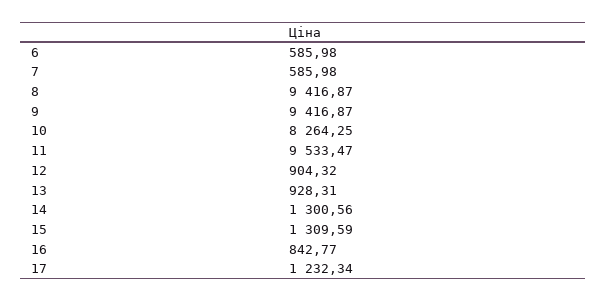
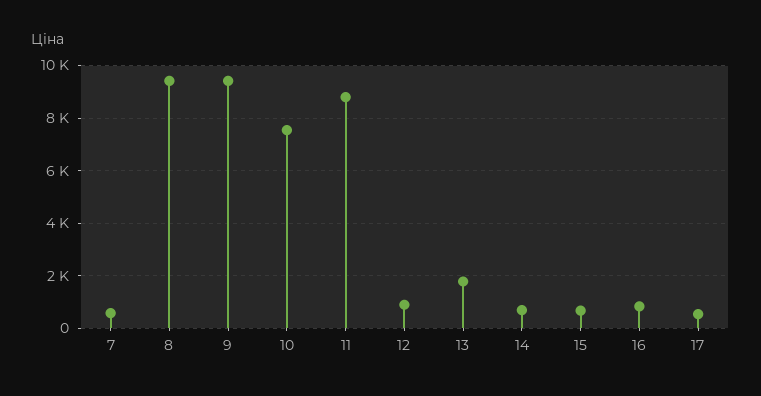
  {
-   "6": 585.98,
    "7": 585.98,
    "8": 9416.87,
    "9": 9416.87,
-   "10": 8264.25,
+   "10": 7500,
-   "11": 9533.47,
+   "11": 8750,
    "12": 904.32,
-   "13": 928.31,
+   "13": 1750,
-   "14": 1300.56,
+   "14": 750,
-   "15": 1309.59,
+   "15": 750,
    "16": 842.77,
-   "17": 1232.34
+   "17": 500
  }

